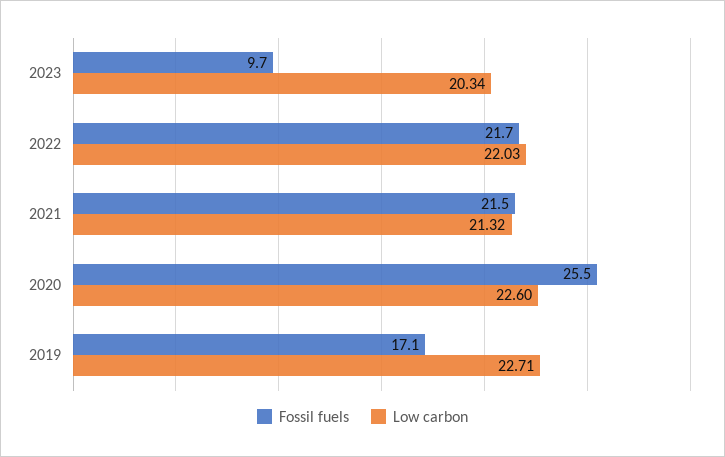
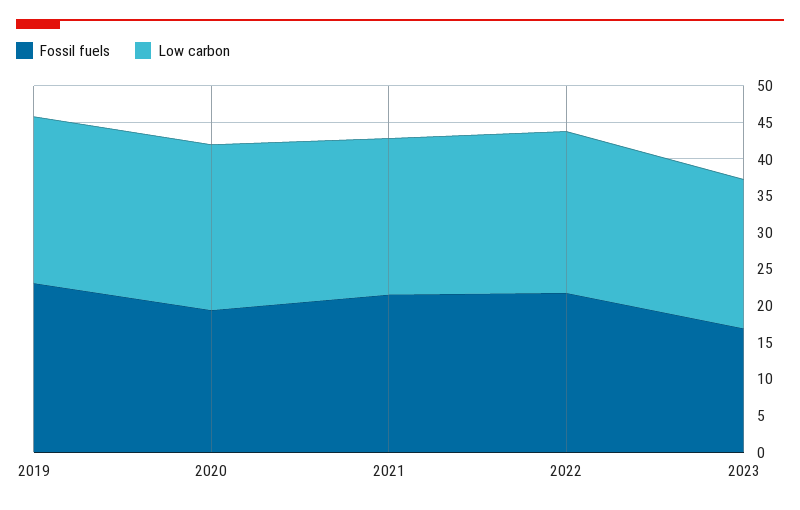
  {
    "Fossil fuels": {
-     "2023": 9.7,
+     "2023": 17.5,
      "2022": 21.7,
      "2021": 21.5,
-     "2020": 25.5,
+     "2020": 20,
-     "2019": 17.1
+     "2019": 22.5
    },
    "Low carbon": {
      "2023": 20.34,
      "2022": 22.03,
      "2021": 21.32,
      "2020": 22.6,
      "2019": 22.71
    }
  }

